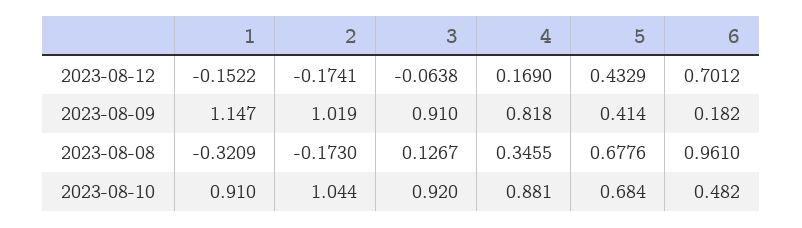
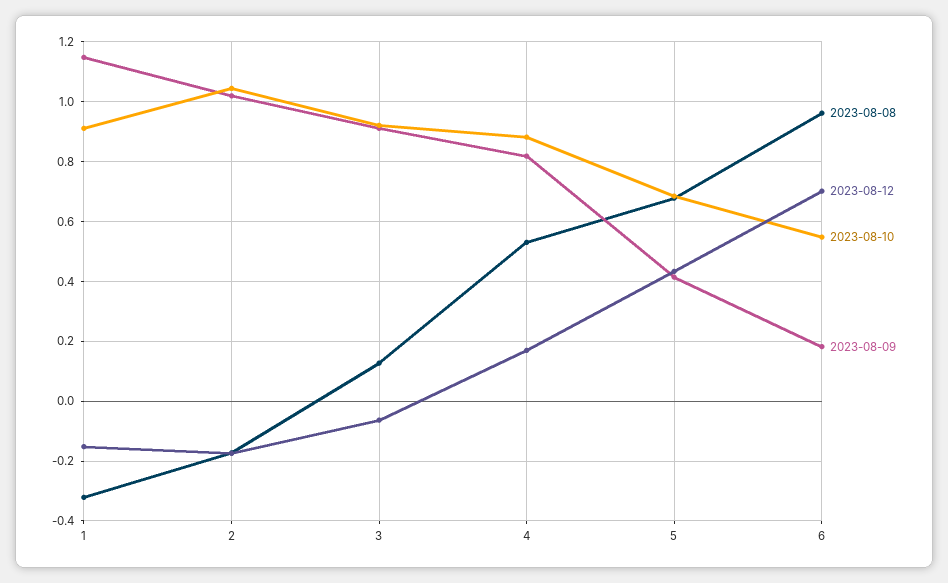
  {
    "2023-08-12": {
      "1": -0.1522,
      "2": -0.1741,
      "3": -0.0638,
      "4": 0.169,
      "5": 0.4329,
      "6": 0.7012
    },
    "2023-08-09": {
      "1": 1.147,
      "2": 1.019,
      "3": 0.91,
      "4": 0.818,
      "5": 0.414,
      "6": 0.182
    },
    "2023-08-08": {
      "1": -0.3209,
      "2": -0.173,
      "3": 0.1267,
-     "4": 0.3455,
+     "4": 0.525,
      "5": 0.6776,
      "6": 0.961
    },
    "2023-08-10": {
      "1": 0.91,
      "2": 1.044,
      "3": 0.92,
      "4": 0.881,
      "5": 0.684,
-     "6": 0.482
+     "6": 0.55
    }
  }

